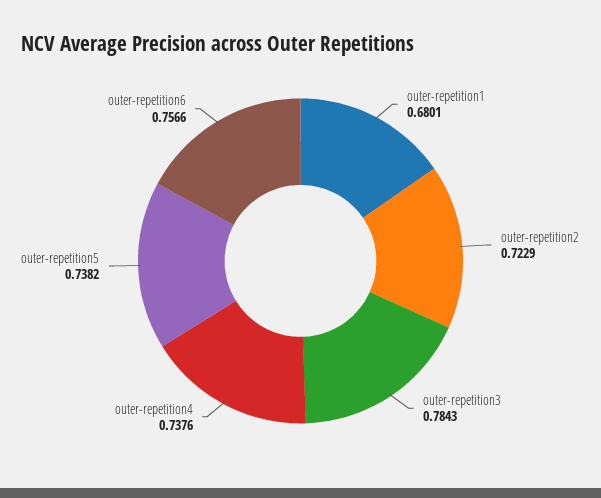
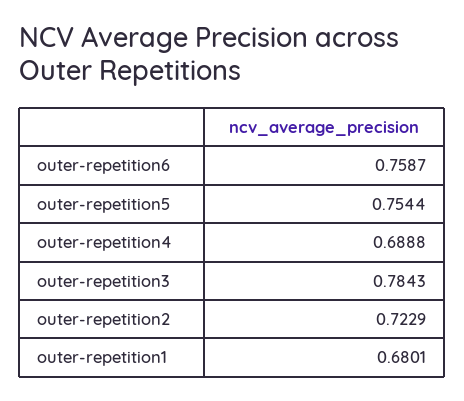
  {
    "outer-repetition1": 0.6801,
    "outer-repetition2": 0.7229,
    "outer-repetition3": 0.7843,
-   "outer-repetition4": 0.7376,
+   "outer-repetition4": 0.6888,
-   "outer-repetition5": 0.7382,
+   "outer-repetition5": 0.7544,
-   "outer-repetition6": 0.7566
+   "outer-repetition6": 0.7587
  }

